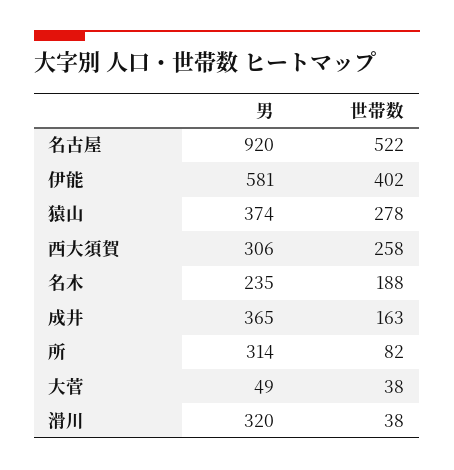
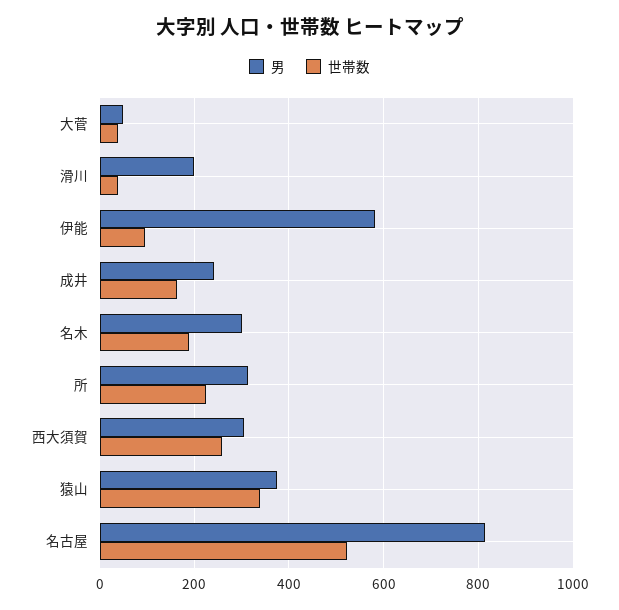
  {
    "男": {
-     "名古屋": 920,
+     "名古屋": 820,
      "伊能": 581,
      "猿山": 374,
      "西大須賀": 306,
-     "名木": 235,
+     "名木": 300,
-     "成井": 365,
+     "成井": 240,
      "所": 314,
      "大菅": 49,
-     "滑川": 320
+     "滑川": 200
    },
    "世帯数": {
      "名古屋": 522,
-     "伊能": 402,
+     "伊能": 100,
-     "猿山": 278,
+     "猿山": 340,
      "西大須賀": 258,
      "名木": 188,
      "成井": 163,
-     "所": 82,
+     "所": 220,
      "大菅": 38,
      "滑川": 38
    }
  }

